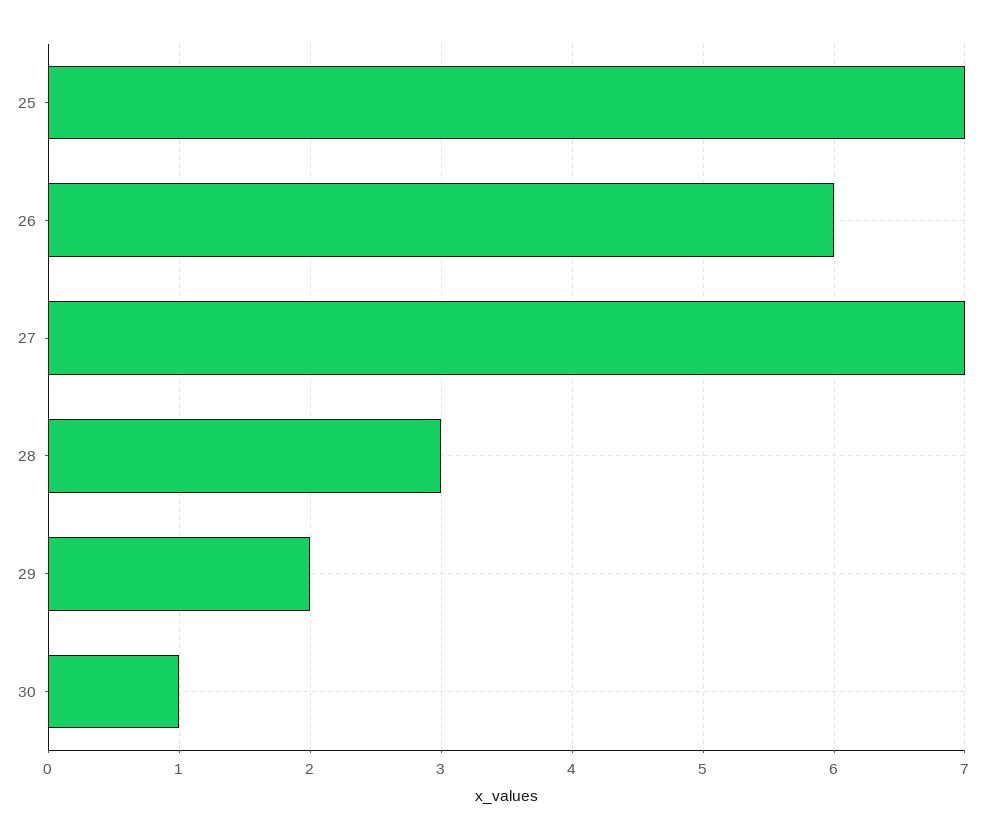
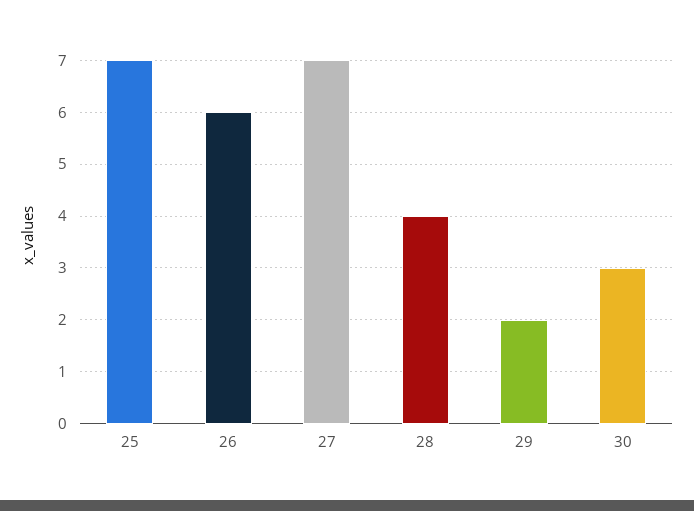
  {
    "25": 7,
    "26": 6,
    "27": 7,
-   "28": 3,
+   "28": 4,
    "29": 2,
-   "30": 1
+   "30": 3
  }

